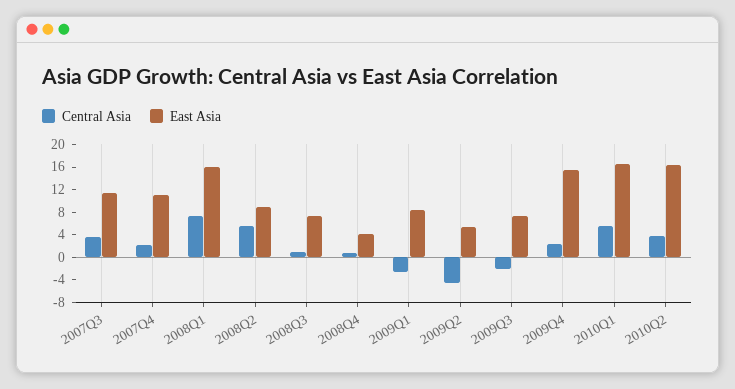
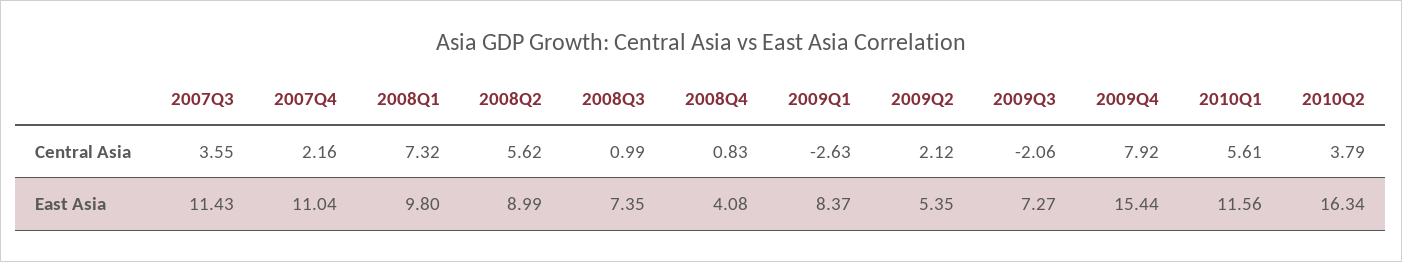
  {
    "Central Asia": {
      "2007Q3": 3.55,
      "2007Q4": 2.16,
      "2008Q1": 7.32,
      "2008Q2": 5.62,
      "2008Q3": 0.99,
      "2008Q4": 0.83,
      "2009Q1": -2.63,
-     "2009Q2": -4,
+     "2009Q2": 2.12,
      "2009Q3": -2.06,
-     "2009Q4": 2,
+     "2009Q4": 7.92,
      "2010Q1": 5.61,
      "2010Q2": 3.79
    },
    "East Asia": {
      "2007Q3": 11.43,
      "2007Q4": 11.04,
-     "2008Q1": 16,
+     "2008Q1": 9.8,
      "2008Q2": 8.99,
      "2008Q3": 7.35,
      "2008Q4": 4.08,
      "2009Q1": 8.37,
      "2009Q2": 5.35,
      "2009Q3": 7.27,
      "2009Q4": 15.44,
-     "2010Q1": 16,
+     "2010Q1": 11.56,
      "2010Q2": 16.34
    }
  }

